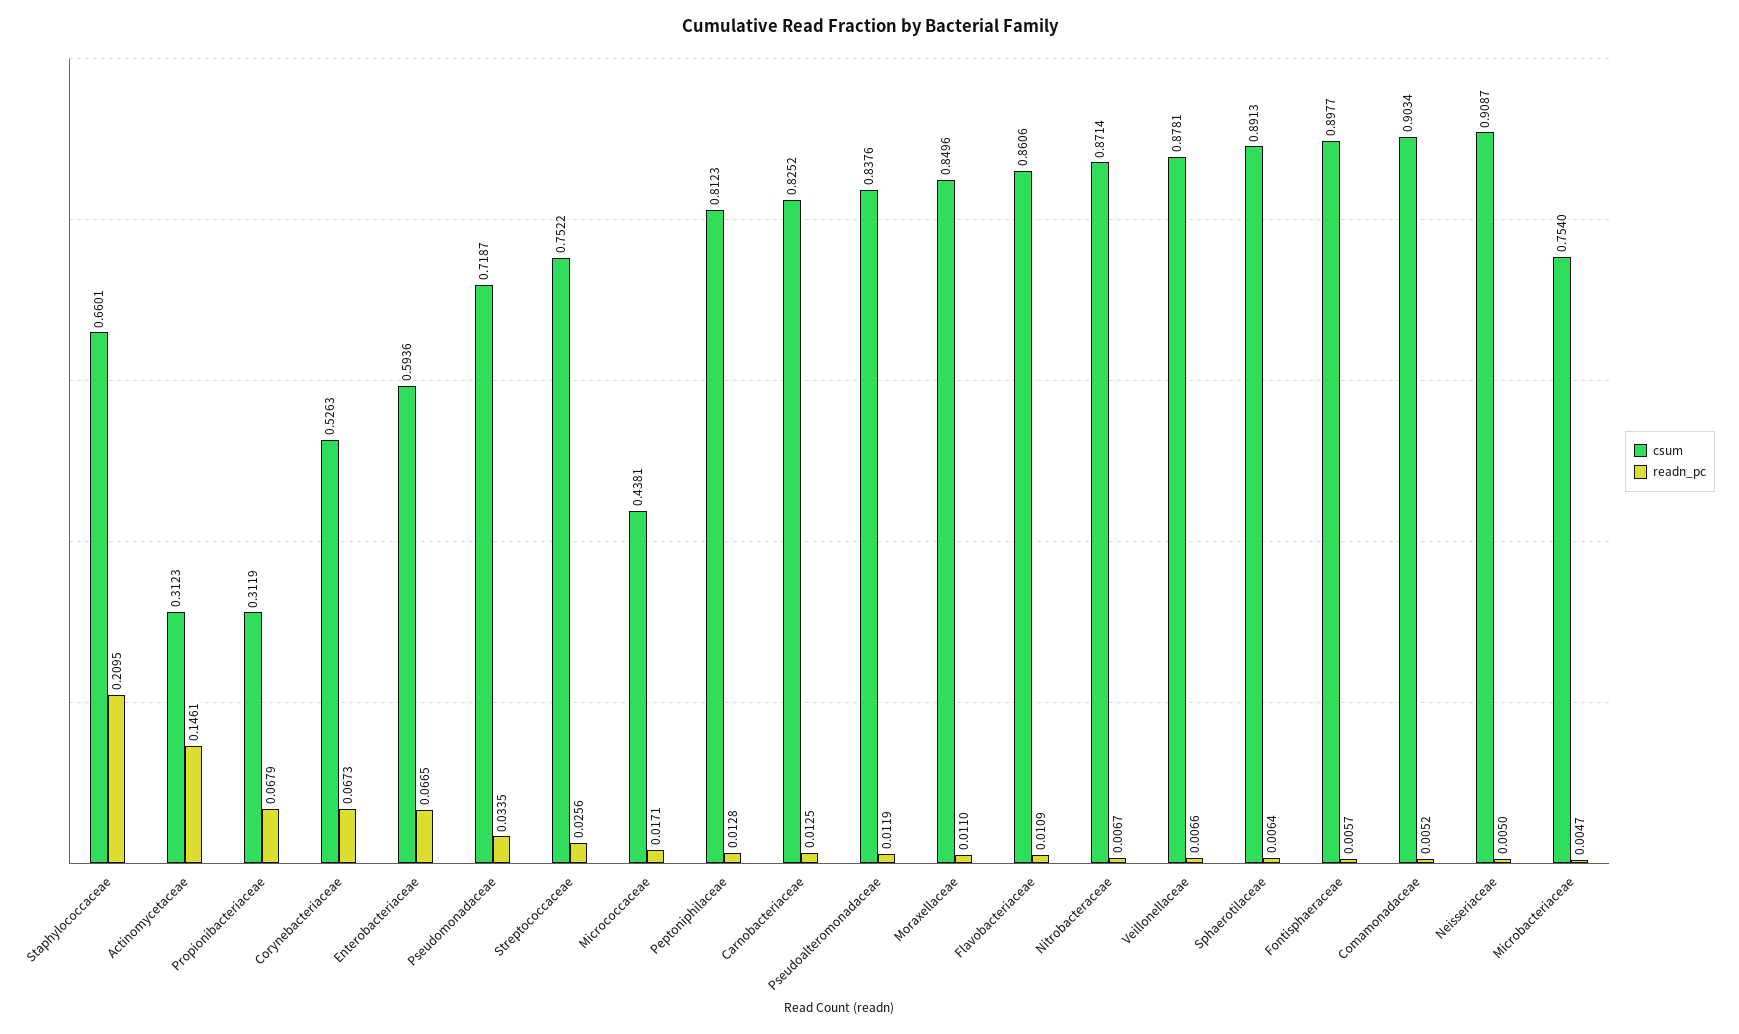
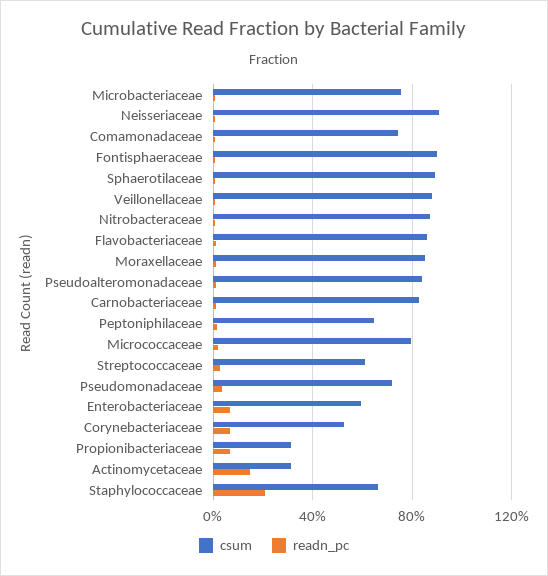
  {
    "csum": {
      "Staphylococcaceae": 0.6601,
      "Actinomycetaceae": 0.3123,
      "Propionibacteriaceae": 0.3119,
      "Corynebacteriaceae": 0.5263,
      "Enterobacteriaceae": 0.5936,
      "Pseudomonadaceae": 0.7187,
-     "Streptococcaceae": 0.7522,
+     "Streptococcaceae": 0.6,
-     "Micrococcaceae": 0.4381,
+     "Micrococcaceae": 0.8,
-     "Peptoniphilaceae": 0.8123,
+     "Peptoniphilaceae": 0.65,
      "Carnobacteriaceae": 0.8252,
      "Pseudoalteromonadaceae": 0.8376,
      "Moraxellaceae": 0.8496,
      "Flavobacteriaceae": 0.8606,
      "Nitrobacteraceae": 0.8714,
      "Veillonellaceae": 0.8781,
      "Sphaerotilaceae": 0.8913,
      "Fontisphaeraceae": 0.8977,
-     "Comamonadaceae": 0.9034,
+     "Comamonadaceae": 0.75,
      "Neisseriaceae": 0.9087,
      "Microbacteriaceae": 0.754
    },
    "readn_pc": {
      "Staphylococcaceae": 0.2095,
      "Actinomycetaceae": 0.1461,
      "Propionibacteriaceae": 0.0679,
      "Corynebacteriaceae": 0.0673,
      "Enterobacteriaceae": 0.0665,
      "Pseudomonadaceae": 0.0335,
      "Streptococcaceae": 0.0256,
      "Micrococcaceae": 0.0171,
      "Peptoniphilaceae": 0.0128,
      "Carnobacteriaceae": 0.0125,
      "Pseudoalteromonadaceae": 0.0119,
      "Moraxellaceae": 0.011,
      "Flavobacteriaceae": 0.0109,
      "Nitrobacteraceae": 0.0067,
      "Veillonellaceae": 0.0066,
      "Sphaerotilaceae": 0.0064,
      "Fontisphaeraceae": 0.0057,
      "Comamonadaceae": 0.0052,
      "Neisseriaceae": 0.005,
      "Microbacteriaceae": 0.0047
    }
  }

